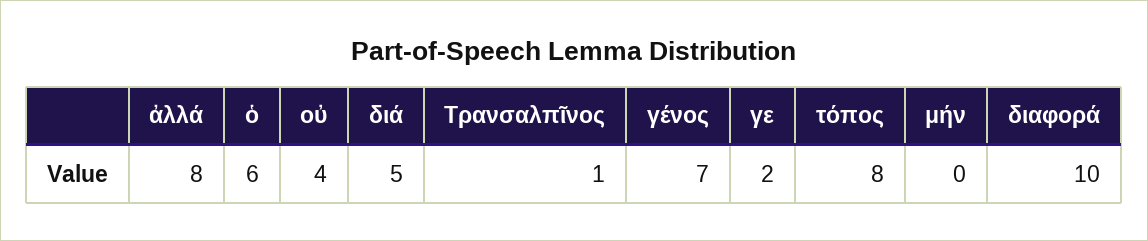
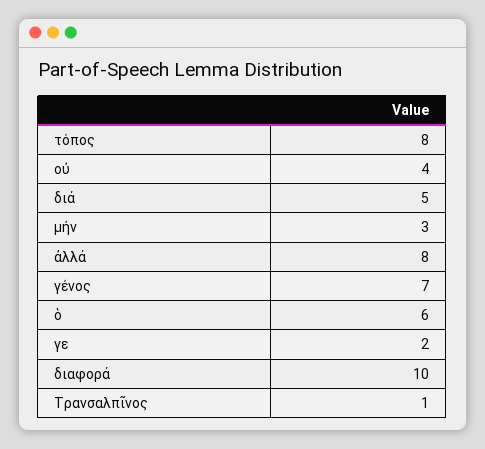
  {
    "ἀλλά": 8,
    "ὁ": 6,
    "οὐ": 4,
    "διά": 5,
    "Τρανσαλπῖνος": 1,
    "γένος": 7,
    "γε": 2,
    "τόπος": 8,
-   "μήν": 0,
+   "μήν": 3,
    "διαφορά": 10
  }

